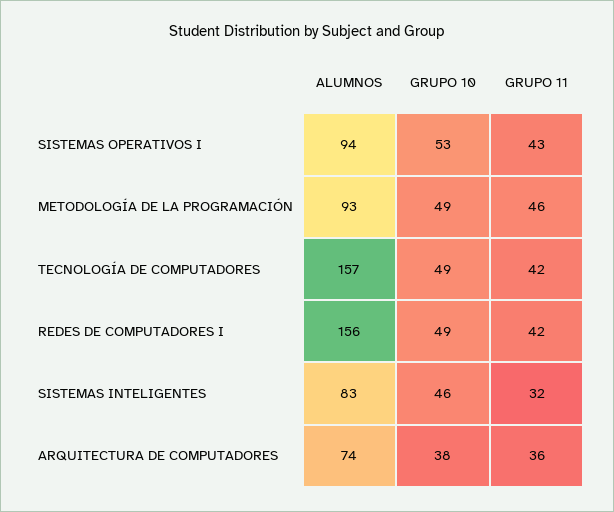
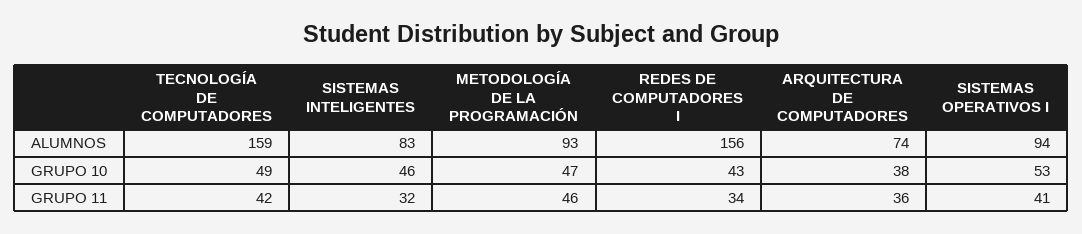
  {
    "ALUMNOS": {
      "SISTEMAS OPERATIVOS I": 94,
      "METODOLOGÍA DE LA PROGRAMACIÓN": 93,
-     "TECNOLOGÍA DE COMPUTADORES": 157,
+     "TECNOLOGÍA DE COMPUTADORES": 159,
      "REDES DE COMPUTADORES I": 156,
      "SISTEMAS INTELIGENTES": 83,
      "ARQUITECTURA DE COMPUTADORES": 74
    },
    "GRUPO 10": {
      "SISTEMAS OPERATIVOS I": 53,
-     "METODOLOGÍA DE LA PROGRAMACIÓN": 49,
+     "METODOLOGÍA DE LA PROGRAMACIÓN": 47,
      "TECNOLOGÍA DE COMPUTADORES": 49,
-     "REDES DE COMPUTADORES I": 49,
+     "REDES DE COMPUTADORES I": 43,
      "SISTEMAS INTELIGENTES": 46,
      "ARQUITECTURA DE COMPUTADORES": 38
    },
    "GRUPO 11": {
-     "SISTEMAS OPERATIVOS I": 43,
+     "SISTEMAS OPERATIVOS I": 41,
      "METODOLOGÍA DE LA PROGRAMACIÓN": 46,
      "TECNOLOGÍA DE COMPUTADORES": 42,
-     "REDES DE COMPUTADORES I": 42,
+     "REDES DE COMPUTADORES I": 34,
      "SISTEMAS INTELIGENTES": 32,
      "ARQUITECTURA DE COMPUTADORES": 36
    }
  }

